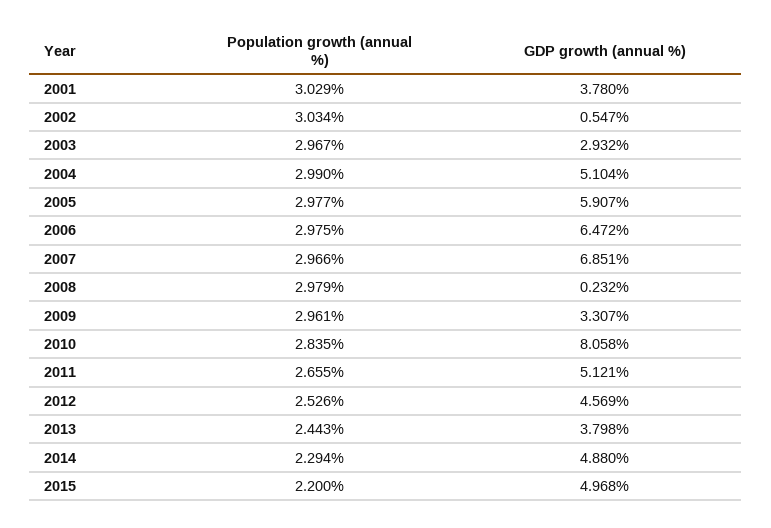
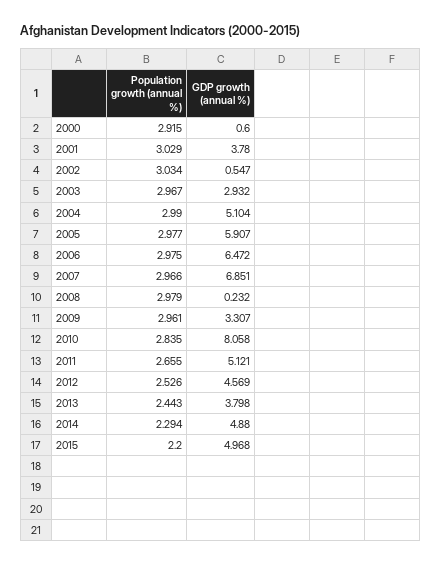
  {
    "Population growth (annual %)": {
      "2001": 3.029,
      "2002": 3.034,
      "2003": 2.967,
      "2004": 2.99,
      "2005": 2.977,
      "2006": 2.975,
      "2007": 2.966,
      "2008": 2.979,
      "2009": 2.961,
      "2010": 2.835,
      "2011": 2.655,
      "2012": 2.526,
      "2013": 2.443,
      "2014": 2.294,
-     "2015": 2.2
+     "2015": 2.2,
+     "2000": 2.915
    },
    "GDP growth (annual %)": {
      "2001": 3.78,
      "2002": 0.547,
      "2003": 2.932,
      "2004": 5.104,
      "2005": 5.907,
      "2006": 6.472,
      "2007": 6.851,
      "2008": 0.232,
      "2009": 3.307,
      "2010": 8.058,
      "2011": 5.121,
      "2012": 4.569,
      "2013": 3.798,
      "2014": 4.88,
-     "2015": 4.968
+     "2015": 4.968,
+     "2000": 0.6
    }
  }

